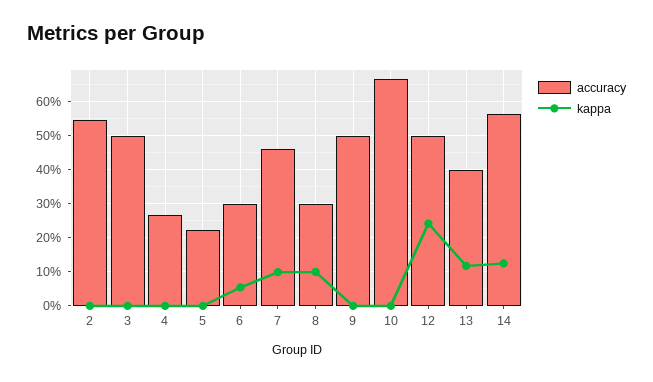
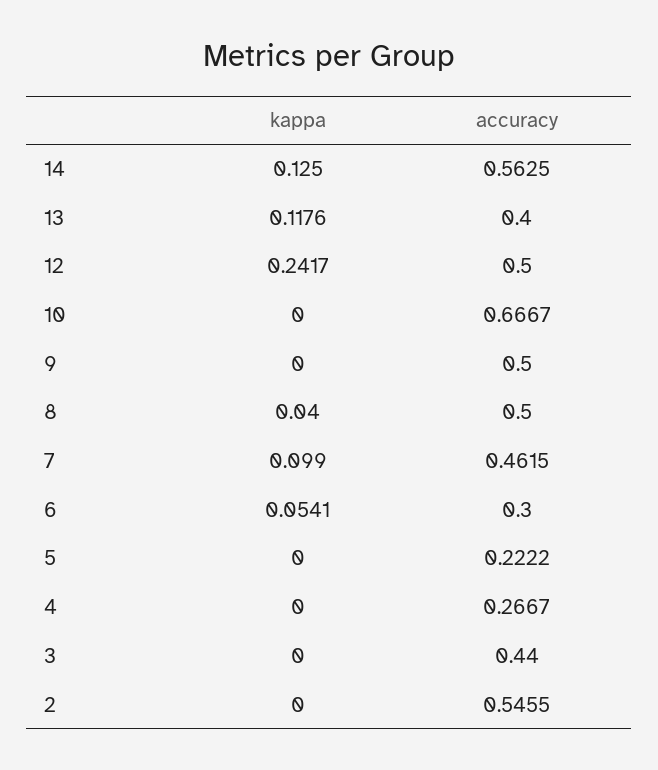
  {
    "accuracy": {
      "2": 0.5455,
-     "3": 0.5,
+     "3": 0.44,
      "4": 0.2667,
      "5": 0.2222,
      "6": 0.3,
      "7": 0.4615,
-     "8": 0.3,
+     "8": 0.5,
      "9": 0.5,
      "10": 0.6667,
      "12": 0.5,
      "13": 0.4,
      "14": 0.5625
    },
    "kappa": {
      "2": 0,
      "3": 0,
      "4": 0,
      "5": 0,
      "6": 0.0541,
      "7": 0.099,
-     "8": 0.1,
+     "8": 0.04,
      "9": 0,
      "10": 0,
      "12": 0.2417,
      "13": 0.1176,
      "14": 0.125
    }
  }

